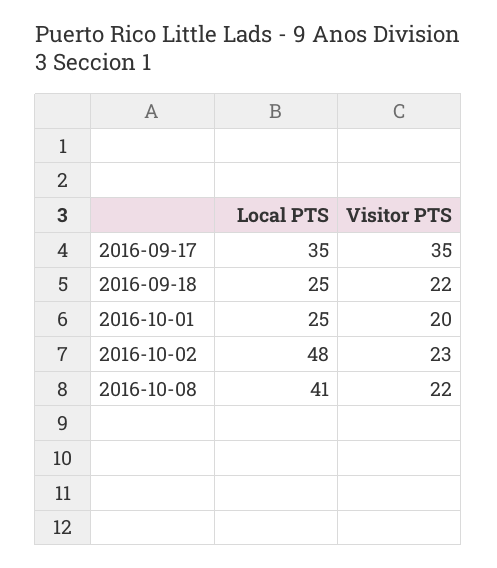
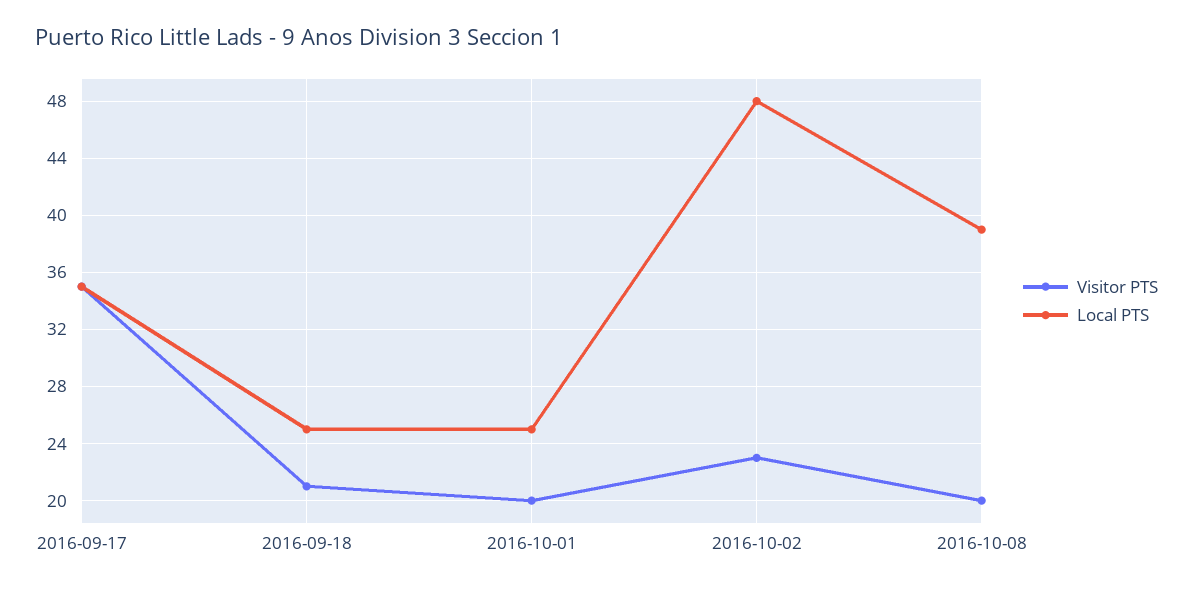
  {
    "Local PTS": {
      "2016-09-17": 35,
      "2016-09-18": 25,
      "2016-10-01": 25,
      "2016-10-02": 48,
-     "2016-10-08": 41
+     "2016-10-08": 39
    },
    "Visitor PTS": {
      "2016-09-17": 35,
-     "2016-09-18": 22,
+     "2016-09-18": 21,
      "2016-10-01": 20,
      "2016-10-02": 23,
-     "2016-10-08": 22
+     "2016-10-08": 20
    }
  }

